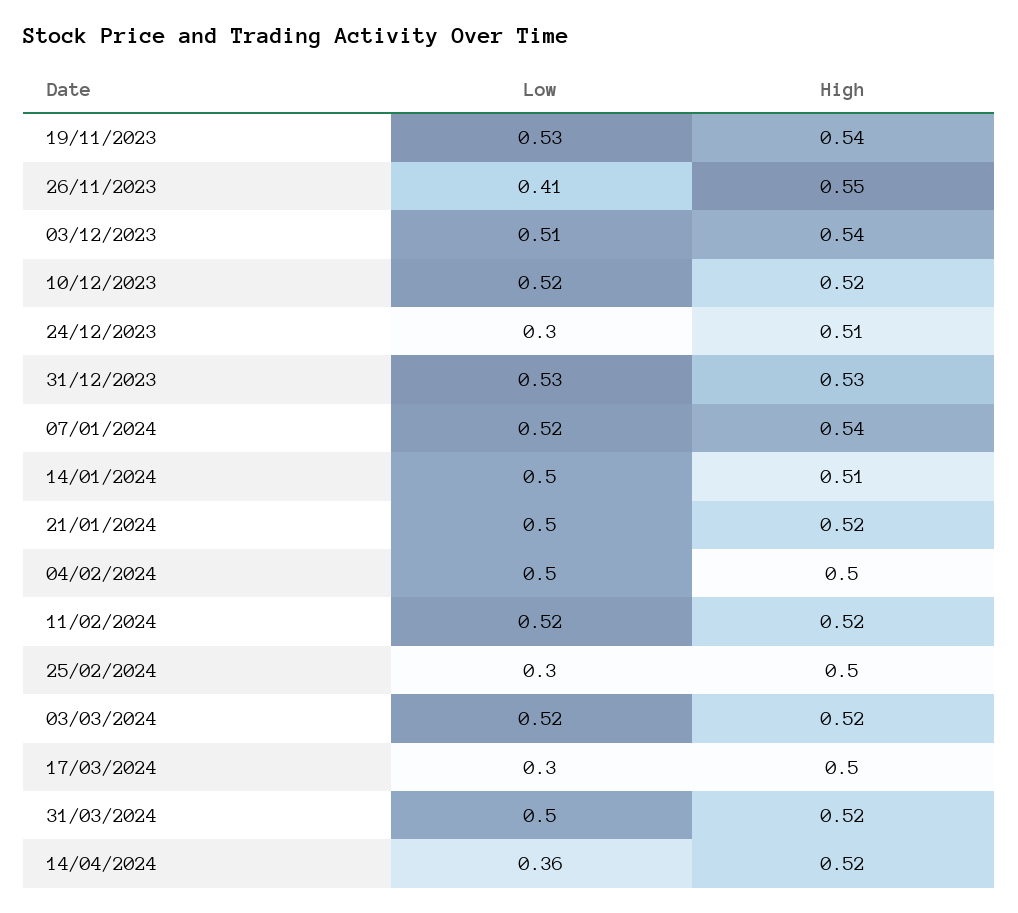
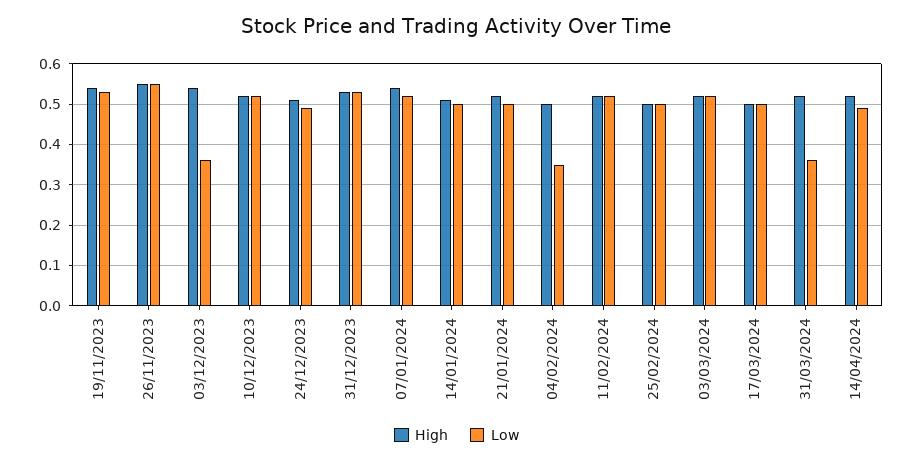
  {
    "Low": {
      "19/11/2023": 0.53,
-     "26/11/2023": 0.41,
+     "26/11/2023": 0.55,
-     "03/12/2023": 0.51,
+     "03/12/2023": 0.35,
      "10/12/2023": 0.52,
-     "24/12/2023": 0.3,
+     "24/12/2023": 0.5,
      "31/12/2023": 0.53,
      "07/01/2024": 0.52,
      "14/01/2024": 0.5,
      "21/01/2024": 0.5,
-     "04/02/2024": 0.5,
+     "04/02/2024": 0.35,
      "11/02/2024": 0.52,
-     "25/02/2024": 0.3,
+     "25/02/2024": 0.5,
      "03/03/2024": 0.52,
-     "17/03/2024": 0.3,
+     "17/03/2024": 0.5,
-     "31/03/2024": 0.5,
+     "31/03/2024": 0.35,
-     "14/04/2024": 0.36
+     "14/04/2024": 0.5
    },
    "High": {
      "19/11/2023": 0.54,
      "26/11/2023": 0.55,
      "03/12/2023": 0.54,
      "10/12/2023": 0.52,
      "24/12/2023": 0.51,
      "31/12/2023": 0.53,
      "07/01/2024": 0.54,
      "14/01/2024": 0.51,
      "21/01/2024": 0.52,
      "04/02/2024": 0.5,
      "11/02/2024": 0.52,
      "25/02/2024": 0.5,
      "03/03/2024": 0.52,
      "17/03/2024": 0.5,
      "31/03/2024": 0.52,
      "14/04/2024": 0.52
    }
  }

